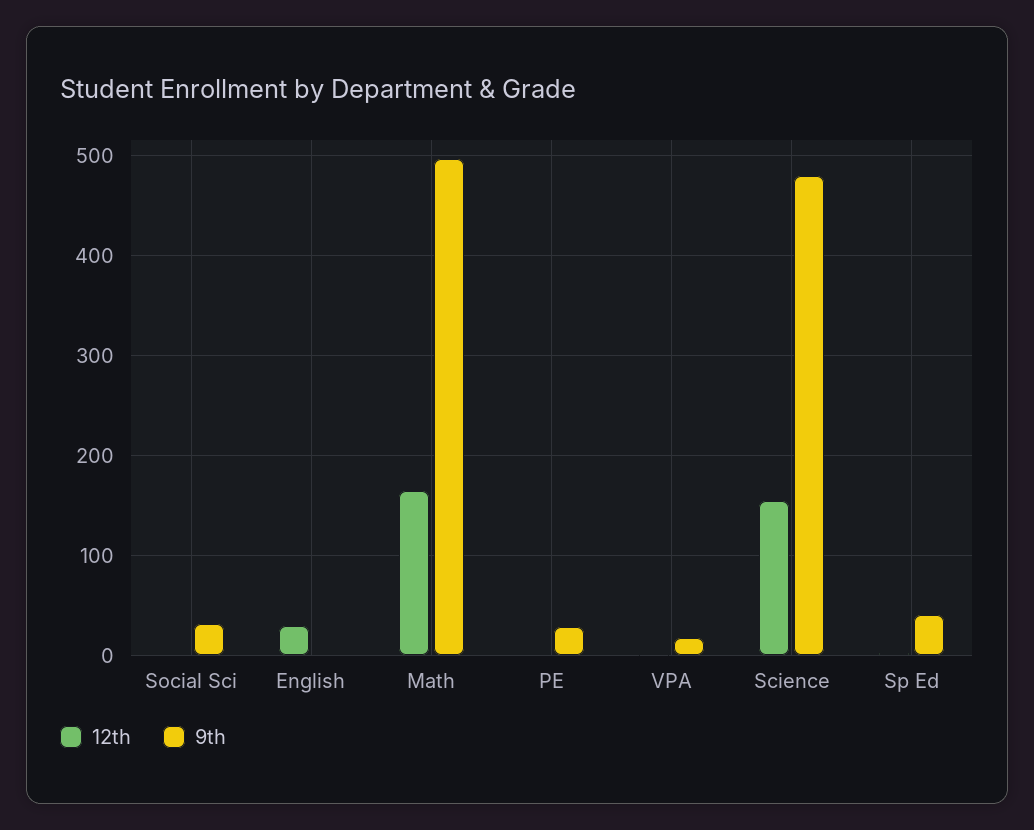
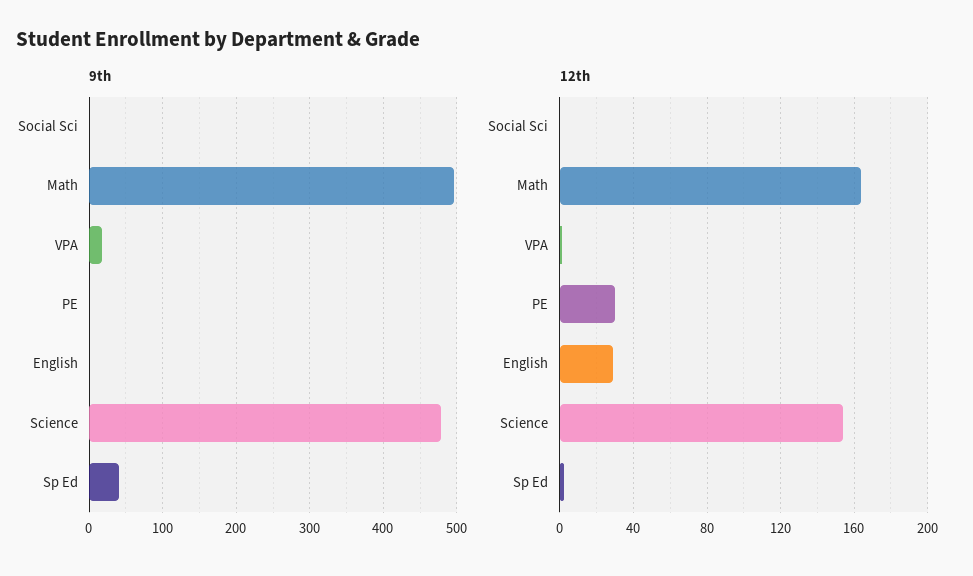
  {
    "12th": {
      "Social Sci": 0,
      "English": 30,
      "Math": 165,
-     "PE": 0,
+     "PE": 30,
      "VPA": 0,
      "Science": 155,
      "Sp Ed": 0
    },
    "9th": {
-     "Social Sci": 30,
+     "Social Sci": 0,
      "English": 0,
      "Math": 500,
-     "PE": 30,
+     "PE": 0,
      "VPA": 20,
      "Science": 480,
      "Sp Ed": 40
    }
  }

